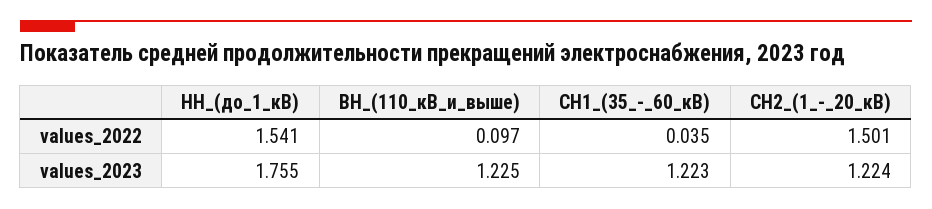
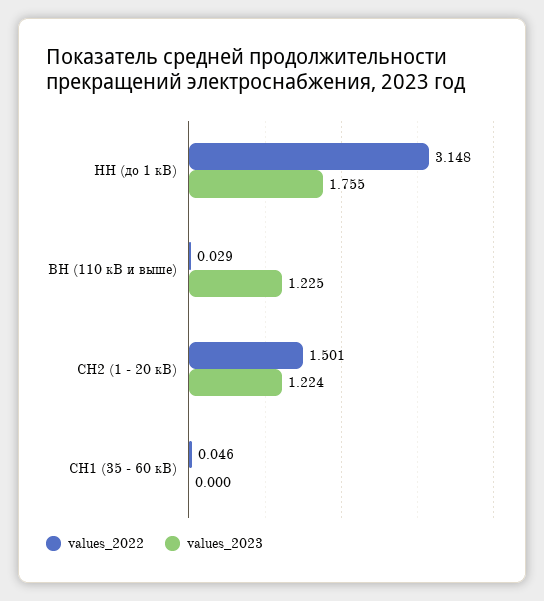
  {
    "values_2022": {
-     "НН_(до_1_кВ)": 1.541,
+     "НН_(до_1_кВ)": 3.148,
-     "ВН_(110_кВ_и_выше)": 0.097,
+     "ВН_(110_кВ_и_выше)": 0.029,
-     "СН1_(35_-_60_кВ)": 0.035,
+     "СН1_(35_-_60_кВ)": 0.046,
      "СН2_(1_-_20_кВ)": 1.501
    },
    "values_2023": {
      "НН_(до_1_кВ)": 1.755,
      "ВН_(110_кВ_и_выше)": 1.225,
-     "СН1_(35_-_60_кВ)": 1.223,
+     "СН1_(35_-_60_кВ)": 0,
      "СН2_(1_-_20_кВ)": 1.224
    }
  }

